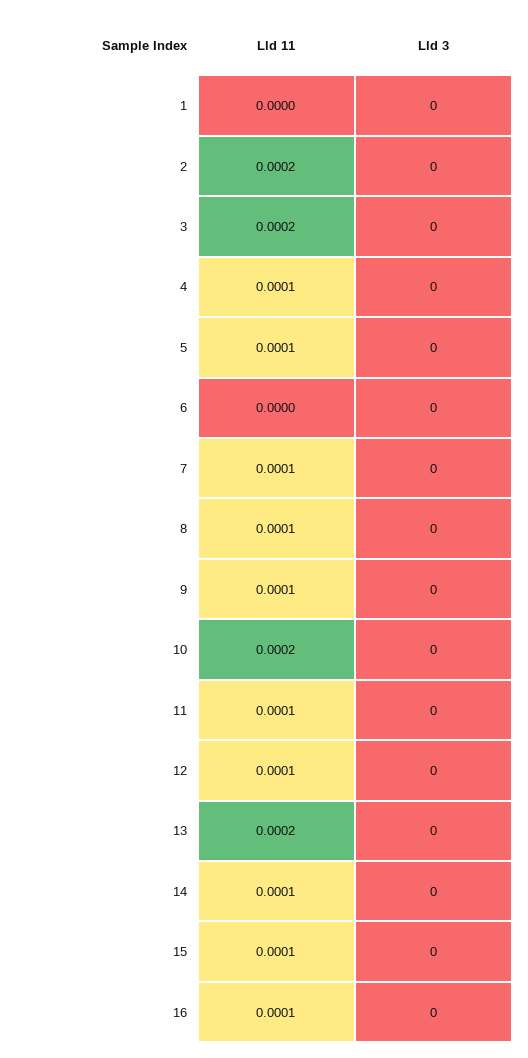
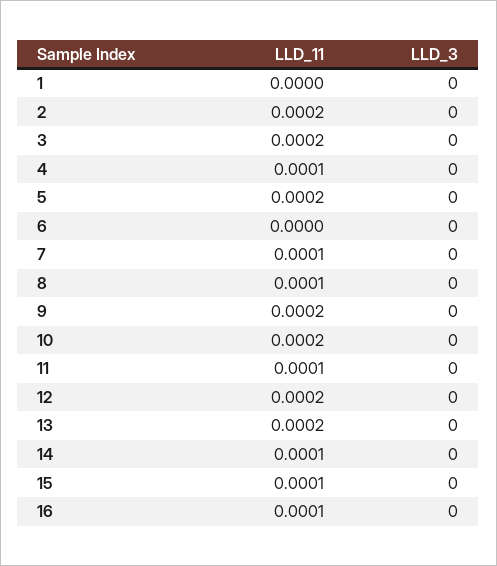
  {
    "Lld 11": {
      "1": 0,
      "2": 0.0002,
      "3": 0.0002,
      "4": 0.0001,
-     "5": 0.0001,
+     "5": 0.0002,
      "6": 0,
      "7": 0.0001,
      "8": 0.0001,
-     "9": 0.0001,
+     "9": 0.0002,
      "10": 0.0002,
      "11": 0.0001,
-     "12": 0.0001,
+     "12": 0.0002,
      "13": 0.0002,
      "14": 0.0001,
      "15": 0.0001,
      "16": 0.0001
    },
    "Lld 3": {
      "1": 0,
      "2": 0,
      "3": 0,
      "4": 0,
      "5": 0,
      "6": 0,
      "7": 0,
      "8": 0,
      "9": 0,
      "10": 0,
      "11": 0,
      "12": 0,
      "13": 0,
      "14": 0,
      "15": 0,
      "16": 0
    }
  }

